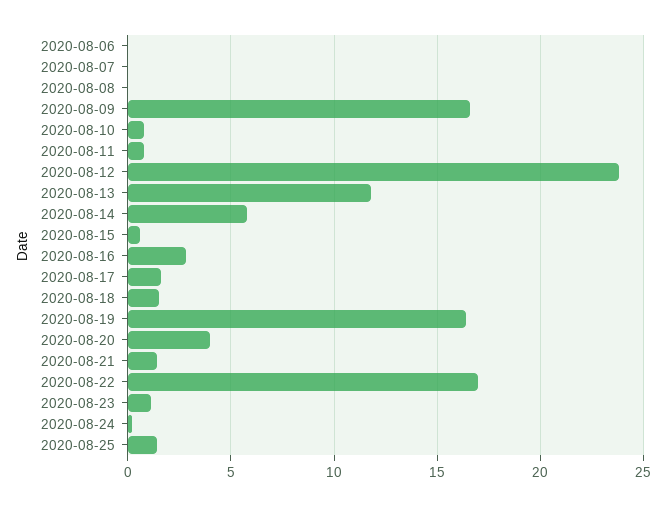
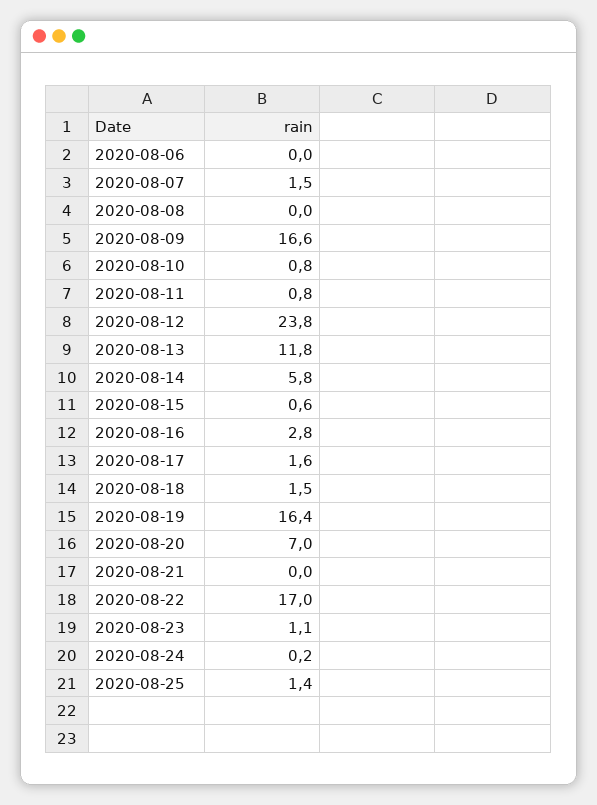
  {
    "2020-08-06": 0,
-   "2020-08-07": 0,
+   "2020-08-07": 1.5,
    "2020-08-08": 0,
    "2020-08-09": 16.6,
    "2020-08-10": 0.8,
    "2020-08-11": 0.8,
    "2020-08-12": 23.8,
    "2020-08-13": 11.8,
    "2020-08-14": 5.8,
    "2020-08-15": 0.6,
    "2020-08-16": 2.8,
    "2020-08-17": 1.6,
    "2020-08-18": 1.5,
    "2020-08-19": 16.4,
-   "2020-08-20": 4,
+   "2020-08-20": 7,
-   "2020-08-21": 1.5,
+   "2020-08-21": 0,
    "2020-08-22": 17,
    "2020-08-23": 1.1,
    "2020-08-24": 0.2,
    "2020-08-25": 1.4
  }

